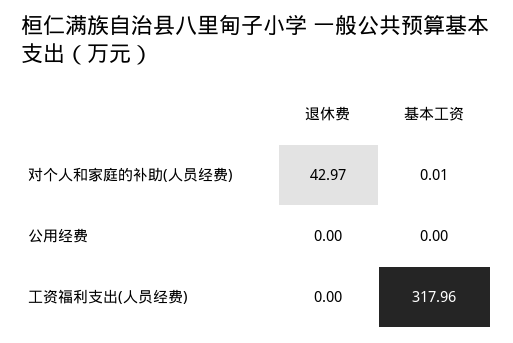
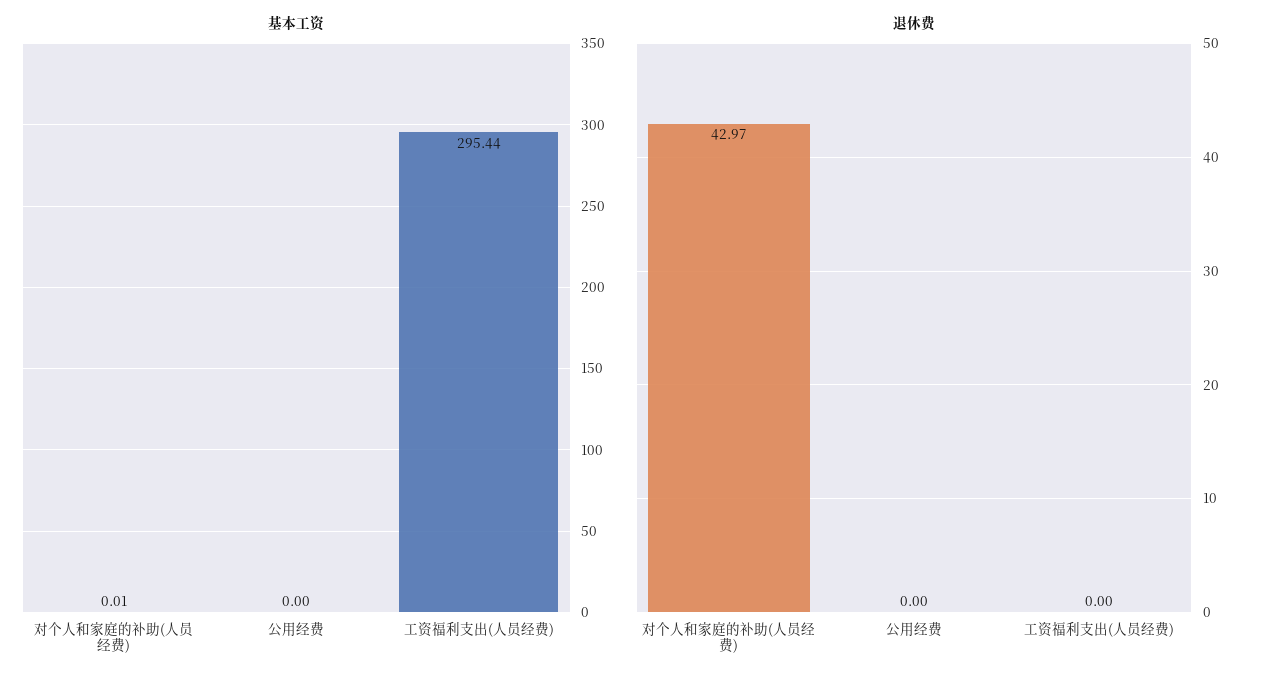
  {
    "退休费": {
      "对个人和家庭的补助(人员经费)": 42.97,
      "公用经费": 0,
      "工资福利支出(人员经费)": 0
    },
    "基本工资": {
      "对个人和家庭的补助(人员经费)": 0.01,
      "公用经费": 0,
-     "工资福利支出(人员经费)": 317.96
+     "工资福利支出(人员经费)": 295.44
    }
  }

